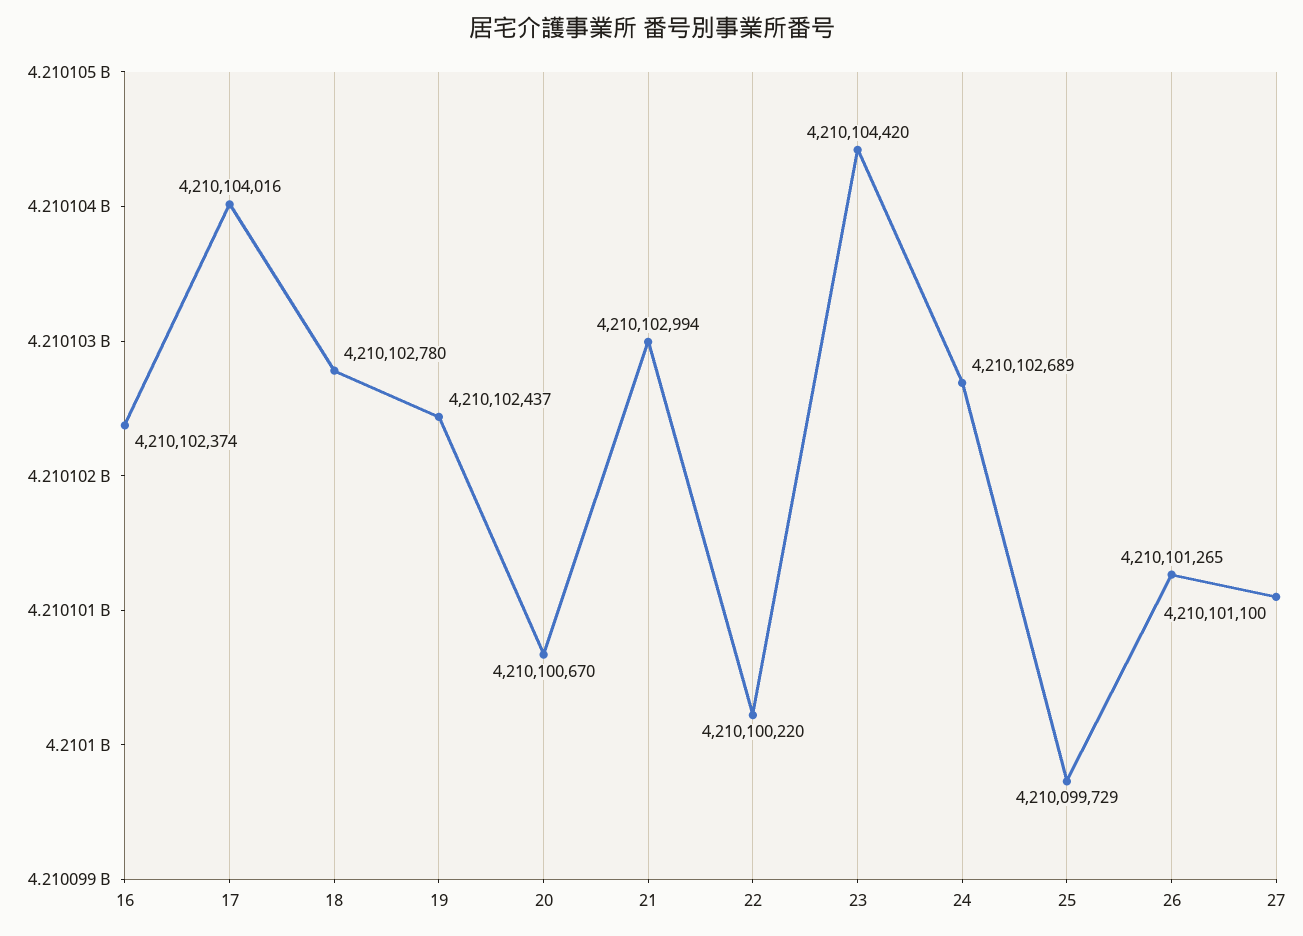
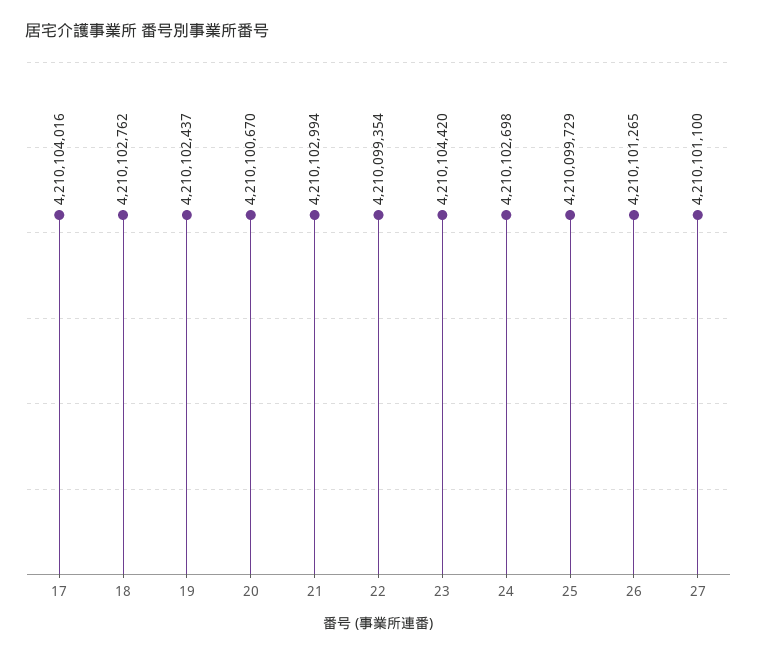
  {
-   "16": 4210102374,
    "17": 4210104016,
-   "18": 4210102780,
+   "18": 4210102762,
    "19": 4210102437,
    "20": 4210100670,
    "21": 4210102994,
-   "22": 4210100220,
+   "22": 4210099354,
    "23": 4210104420,
-   "24": 4210102689,
+   "24": 4210102698,
    "25": 4210099729,
    "26": 4210101265,
    "27": 4210101100
  }

